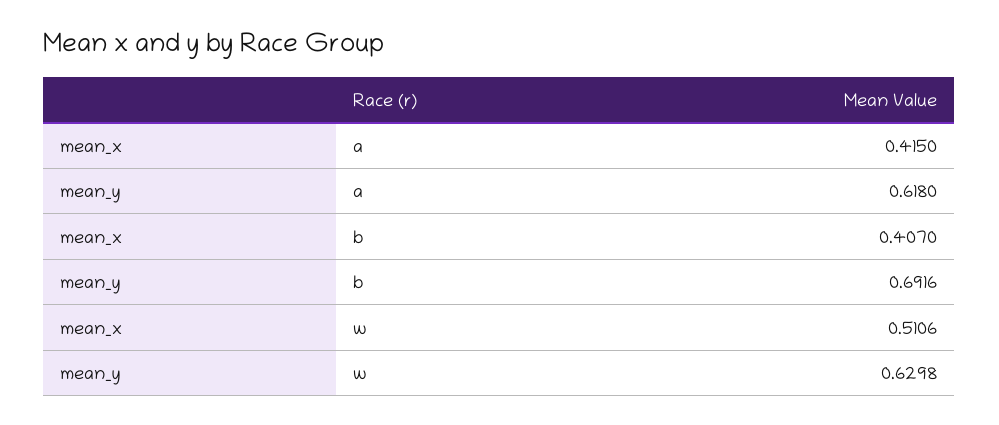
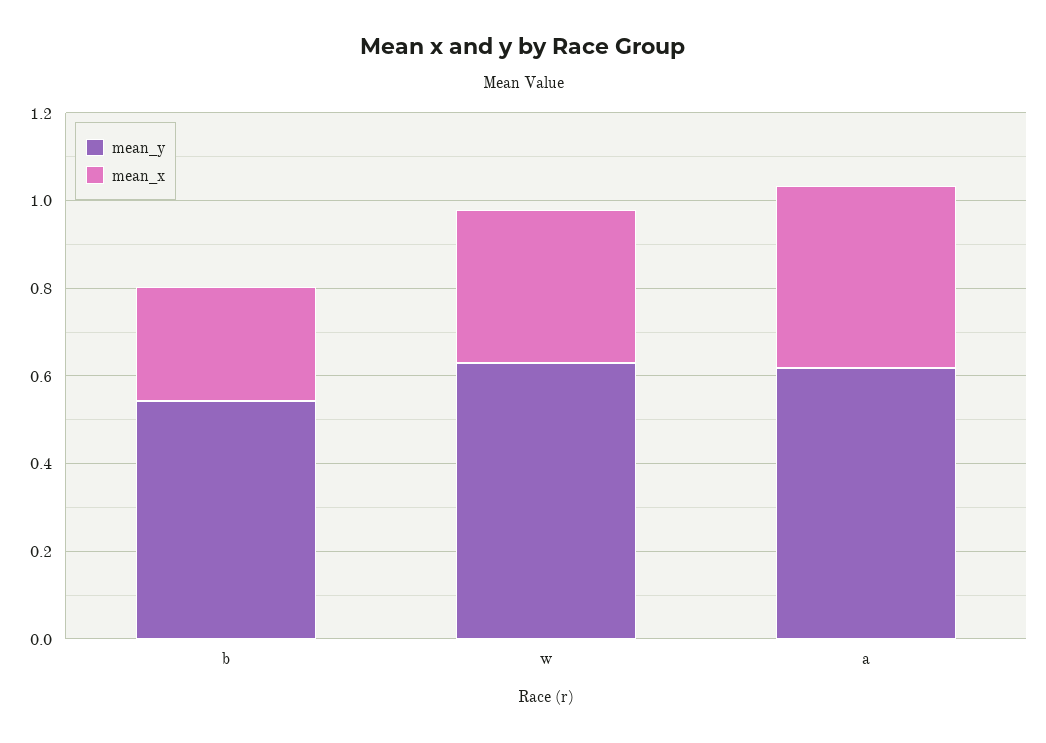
  {
    "mean_x": {
      "a": 0.415,
-     "b": 0.407,
+     "b": 0.25,
-     "w": 0.5106
+     "w": 0.35
    },
    "mean_y": {
      "a": 0.618,
-     "b": 0.6916,
+     "b": 0.55,
      "w": 0.6298
    }
  }

